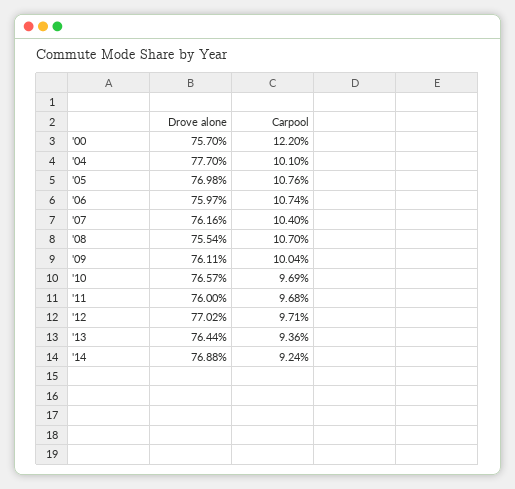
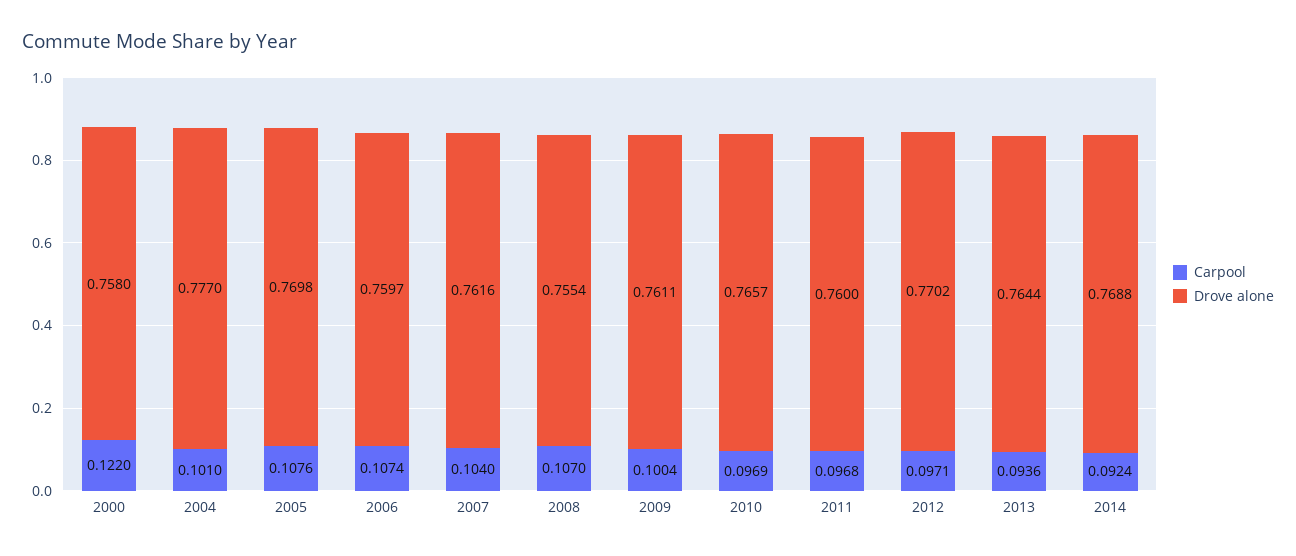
  {
    "Drove alone": {
-     "'00": 0.757,
+     "'00": 0.758,
      "'04": 0.777,
      "'05": 0.7698,
      "'06": 0.7597,
      "'07": 0.7616,
      "'08": 0.7554,
      "'09": 0.7611,
      "'10": 0.7657,
      "'11": 0.76,
      "'12": 0.7702,
      "'13": 0.7644,
      "'14": 0.7688
    },
    "Carpool": {
      "'00": 0.122,
      "'04": 0.101,
      "'05": 0.1076,
      "'06": 0.1074,
      "'07": 0.104,
      "'08": 0.107,
      "'09": 0.1004,
      "'10": 0.0969,
      "'11": 0.0968,
      "'12": 0.0971,
      "'13": 0.0936,
      "'14": 0.0924
    }
  }

